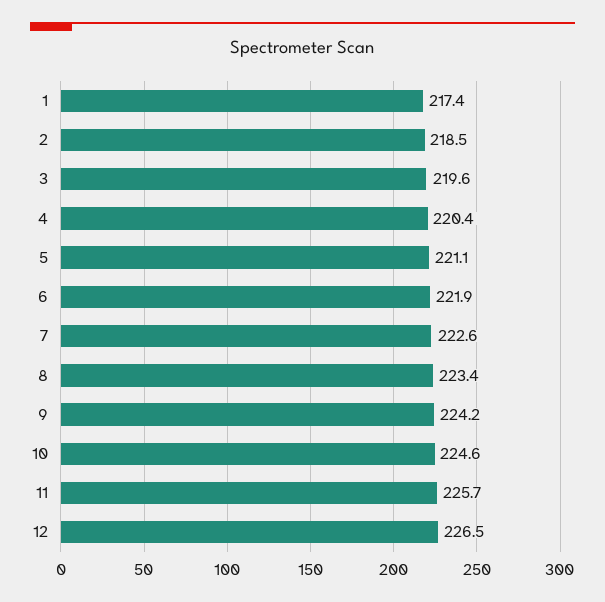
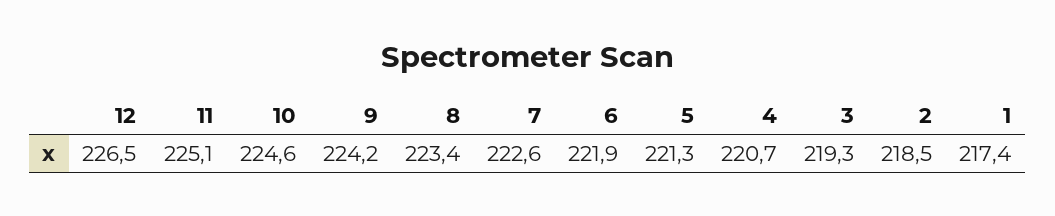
  {
    "1": 217.4,
    "2": 218.5,
-   "3": 219.6,
+   "3": 219.3,
-   "4": 220.4,
+   "4": 220.7,
-   "5": 221.1,
+   "5": 221.3,
    "6": 221.9,
    "7": 222.6,
    "8": 223.4,
    "9": 224.2,
    "10": 224.6,
-   "11": 225.7,
+   "11": 225.1,
    "12": 226.5
  }

